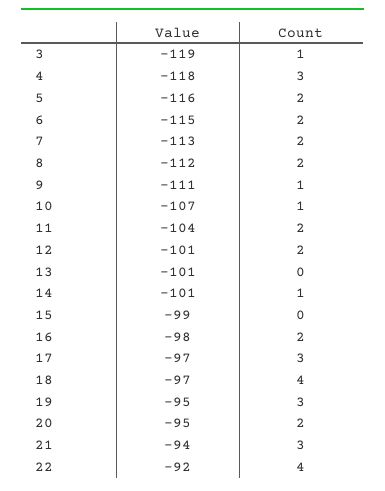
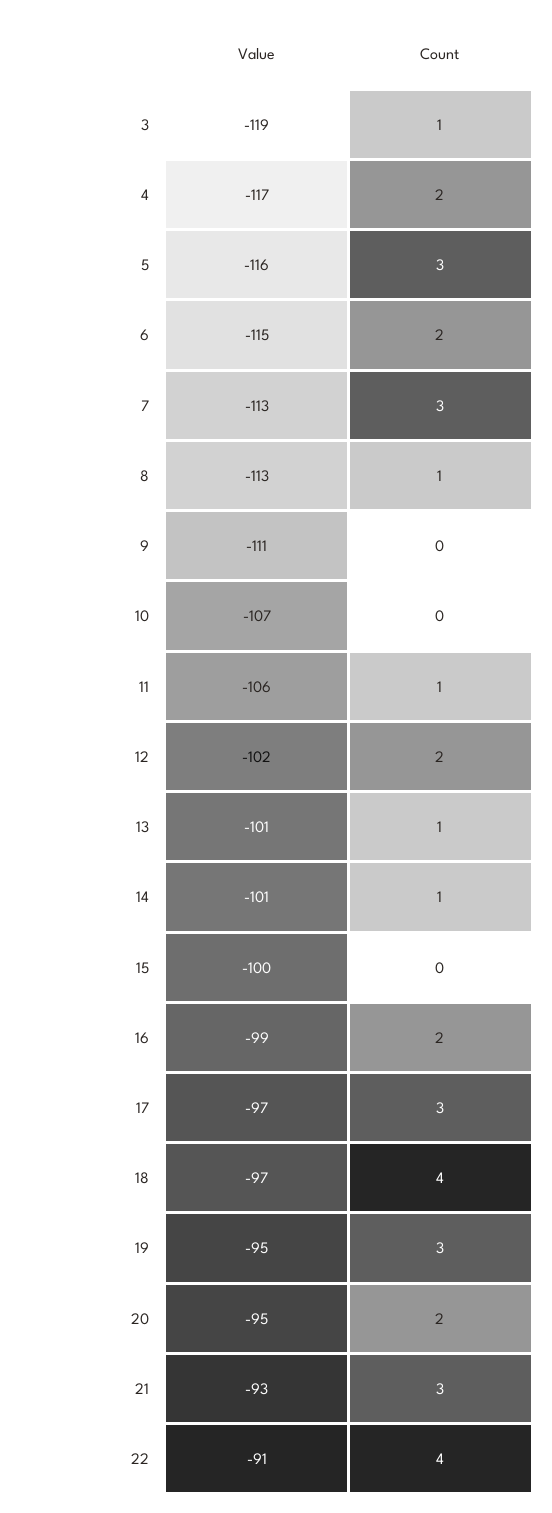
  {
    "Value": {
      "3": -119,
-     "4": -118,
+     "4": -117,
      "5": -116,
      "6": -115,
      "7": -113,
-     "8": -112,
+     "8": -113,
      "9": -111,
      "10": -107,
-     "11": -104,
+     "11": -106,
-     "12": -101,
+     "12": -102,
      "13": -101,
      "14": -101,
-     "15": -99,
+     "15": -100,
-     "16": -98,
+     "16": -99,
      "17": -97,
      "18": -97,
      "19": -95,
      "20": -95,
-     "21": -94,
+     "21": -93,
-     "22": -92
+     "22": -91
    },
    "Count": {
      "3": 1,
-     "4": 3,
+     "4": 2,
-     "5": 2,
+     "5": 3,
      "6": 2,
-     "7": 2,
+     "7": 3,
-     "8": 2,
+     "8": 1,
-     "9": 1,
+     "9": 0,
-     "10": 1,
+     "10": 0,
-     "11": 2,
+     "11": 1,
      "12": 2,
-     "13": 0,
+     "13": 1,
      "14": 1,
      "15": 0,
      "16": 2,
      "17": 3,
      "18": 4,
      "19": 3,
      "20": 2,
      "21": 3,
      "22": 4
    }
  }

